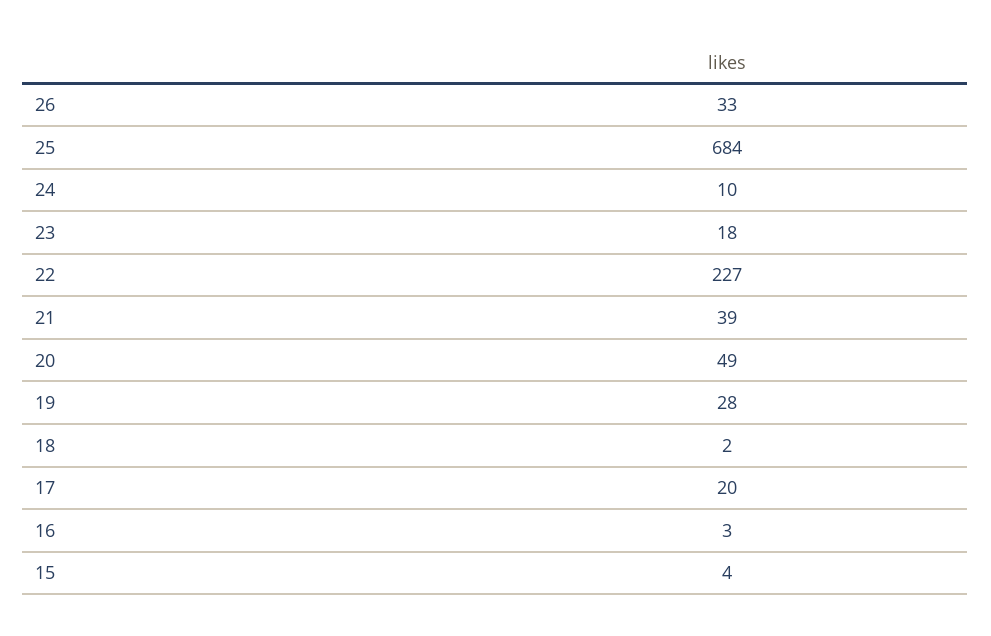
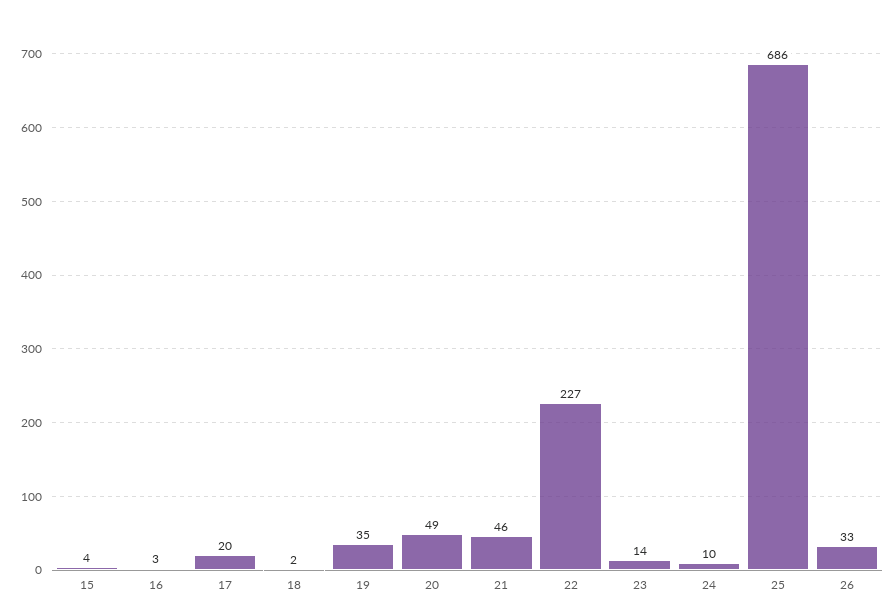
  {
    "26": 33,
-   "25": 684,
+   "25": 686,
    "24": 10,
-   "23": 18,
+   "23": 14,
    "22": 227,
-   "21": 39,
+   "21": 46,
    "20": 49,
-   "19": 28,
+   "19": 35,
    "18": 2,
    "17": 20,
    "16": 3,
    "15": 4
  }

